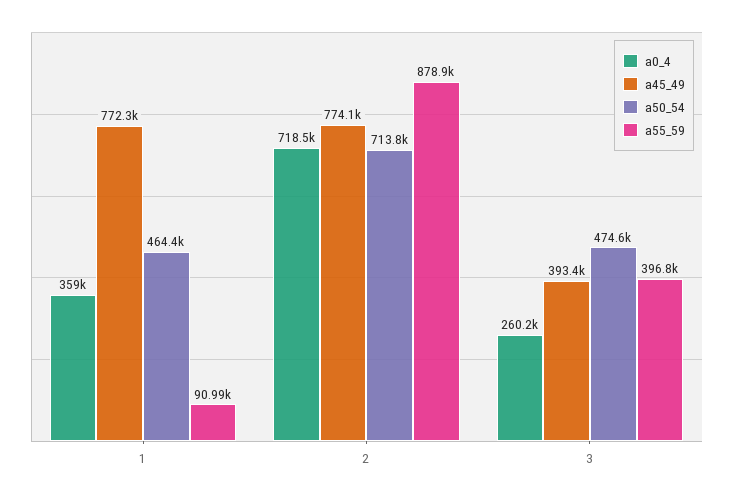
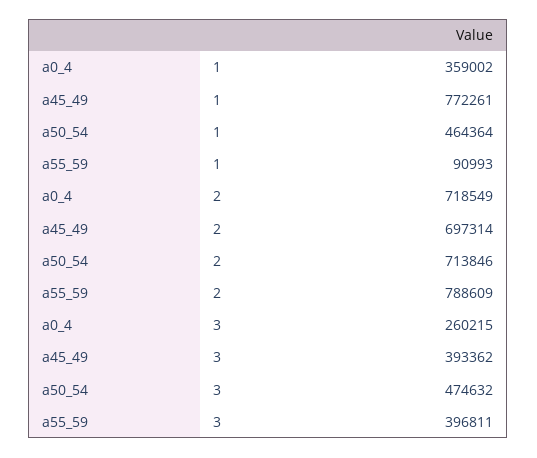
  {
    "a0_4": {
      "1": 359002,
      "2": 718549,
      "3": 260215
    },
    "a45_49": {
      "1": 772261,
-     "2": 774100,
+     "2": 697314,
      "3": 393362
    },
    "a50_54": {
      "1": 464364,
      "2": 713846,
      "3": 474632
    },
    "a55_59": {
      "1": 90993,
-     "2": 878900,
+     "2": 788609,
      "3": 396811
    }
  }

